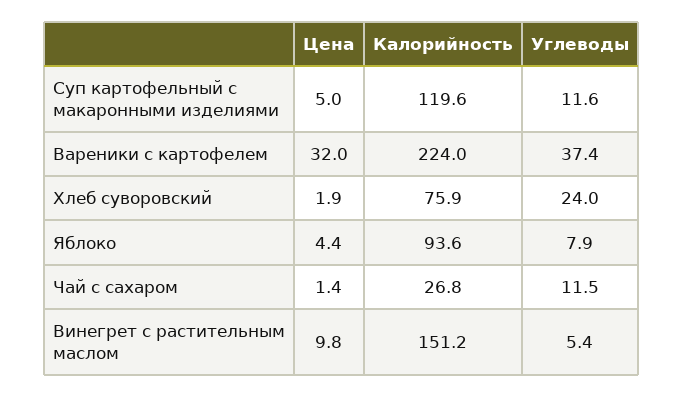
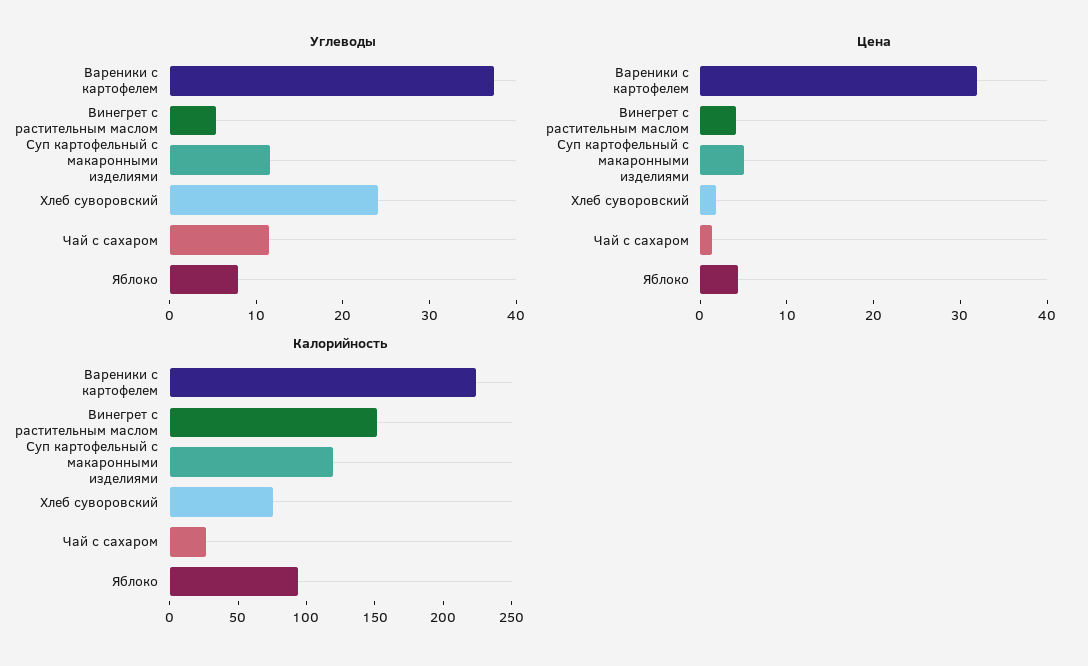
  {
    "Цена": {
      "Суп картофельный с макаронными изделиями": 5,
      "Вареники с картофелем": 32,
      "Хлеб суворовский": 1.9,
      "Яблоко": 4.4,
      "Чай с сахаром": 1.4,
-     "Винегрет с растительным маслом": 9.8
+     "Винегрет с растительным маслом": 4
    },
    "Калорийность": {
      "Суп картофельный с макаронными изделиями": 119.6,
      "Вареники с картофелем": 224,
      "Хлеб суворовский": 75.9,
      "Яблоко": 93.6,
      "Чай с сахаром": 26.8,
      "Винегрет с растительным маслом": 151.2
    },
    "Углеводы": {
      "Суп картофельный с макаронными изделиями": 11.6,
      "Вареники с картофелем": 37.4,
      "Хлеб суворовский": 24,
      "Яблоко": 7.9,
      "Чай с сахаром": 11.5,
      "Винегрет с растительным маслом": 5.4
    }
  }

